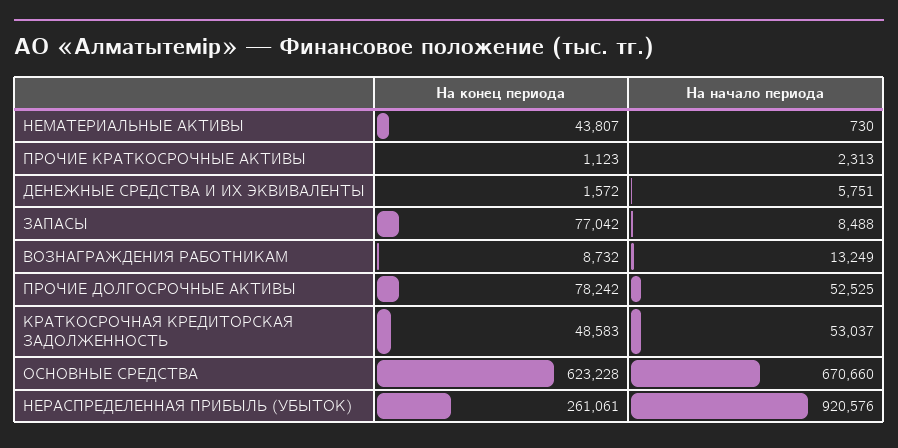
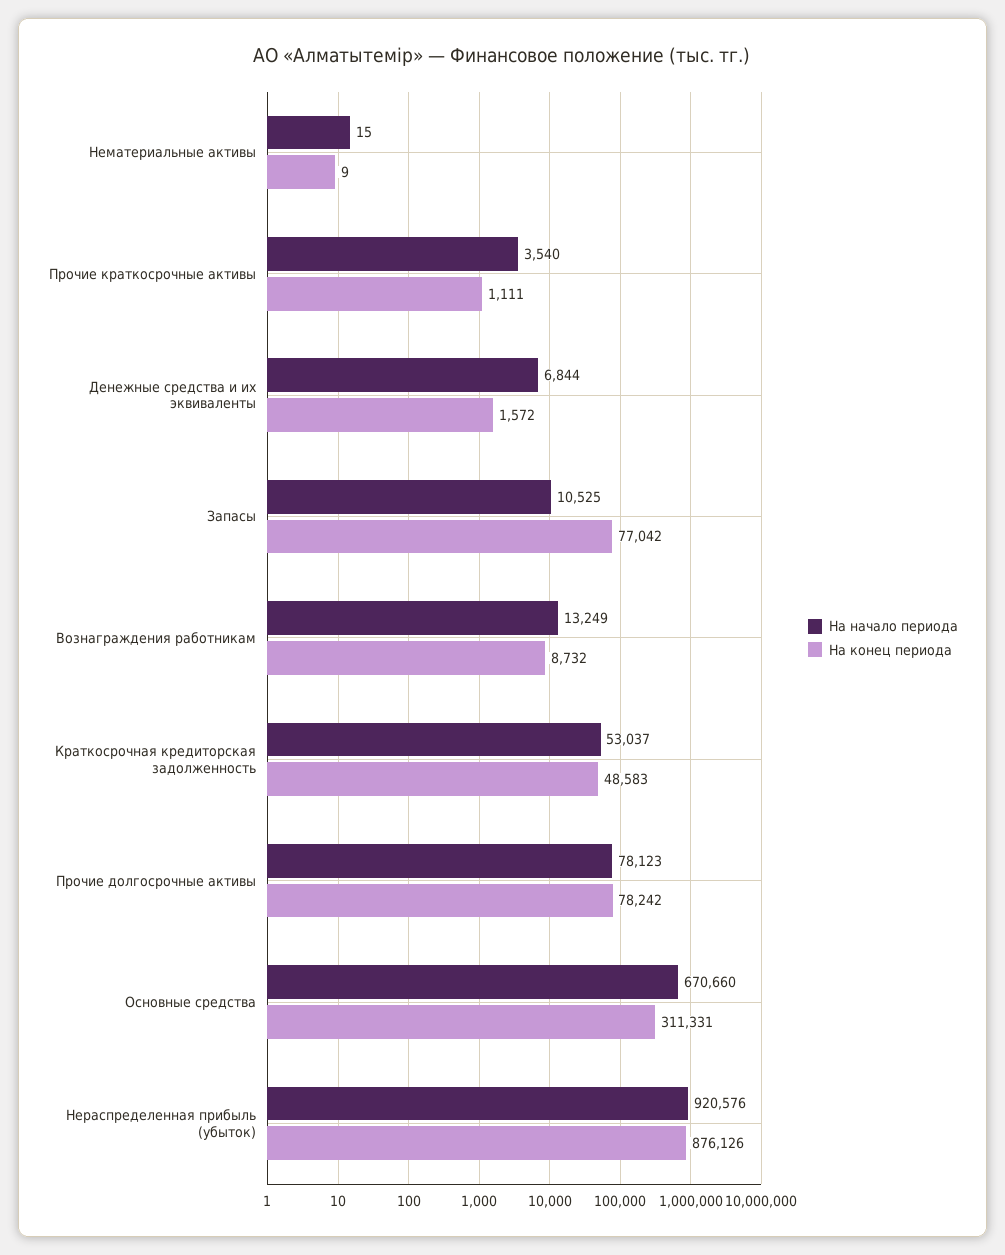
  {
    "На конец периода": {
-     "НЕМАТЕРИАЛЬНЫЕ АКТИВЫ": 43807,
+     "НЕМАТЕРИАЛЬНЫЕ АКТИВЫ": 9,
-     "ПРОЧИЕ КРАТКОСРОЧНЫЕ АКТИВЫ": 1123,
+     "ПРОЧИЕ КРАТКОСРОЧНЫЕ АКТИВЫ": 1111,
      "ДЕНЕЖНЫЕ СРЕДСТВА И ИХ ЭКВИВАЛЕНТЫ": 1572,
      "ЗАПАСЫ": 77042,
      "ВОЗНАГРАЖДЕНИЯ РАБОТНИКАМ": 8732,
      "ПРОЧИЕ ДОЛГОСРОЧНЫЕ АКТИВЫ": 78242,
      "КРАТКОСРОЧНАЯ КРЕДИТОРСКАЯ ЗАДОЛЖЕННОСТЬ": 48583,
-     "ОСНОВНЫЕ СРЕДСТВА": 623228,
+     "ОСНОВНЫЕ СРЕДСТВА": 311331,
-     "НЕРАСПРЕДЕЛЕННАЯ ПРИБЫЛЬ (УБЫТОК)": 261061
+     "НЕРАСПРЕДЕЛЕННАЯ ПРИБЫЛЬ (УБЫТОК)": 876126
    },
    "На начало периода": {
-     "НЕМАТЕРИАЛЬНЫЕ АКТИВЫ": 730,
+     "НЕМАТЕРИАЛЬНЫЕ АКТИВЫ": 15,
-     "ПРОЧИЕ КРАТКОСРОЧНЫЕ АКТИВЫ": 2313,
+     "ПРОЧИЕ КРАТКОСРОЧНЫЕ АКТИВЫ": 3540,
-     "ДЕНЕЖНЫЕ СРЕДСТВА И ИХ ЭКВИВАЛЕНТЫ": 5751,
+     "ДЕНЕЖНЫЕ СРЕДСТВА И ИХ ЭКВИВАЛЕНТЫ": 6844,
-     "ЗАПАСЫ": 8488,
+     "ЗАПАСЫ": 10525,
      "ВОЗНАГРАЖДЕНИЯ РАБОТНИКАМ": 13249,
-     "ПРОЧИЕ ДОЛГОСРОЧНЫЕ АКТИВЫ": 52525,
+     "ПРОЧИЕ ДОЛГОСРОЧНЫЕ АКТИВЫ": 78123,
      "КРАТКОСРОЧНАЯ КРЕДИТОРСКАЯ ЗАДОЛЖЕННОСТЬ": 53037,
      "ОСНОВНЫЕ СРЕДСТВА": 670660,
      "НЕРАСПРЕДЕЛЕННАЯ ПРИБЫЛЬ (УБЫТОК)": 920576
    }
  }

